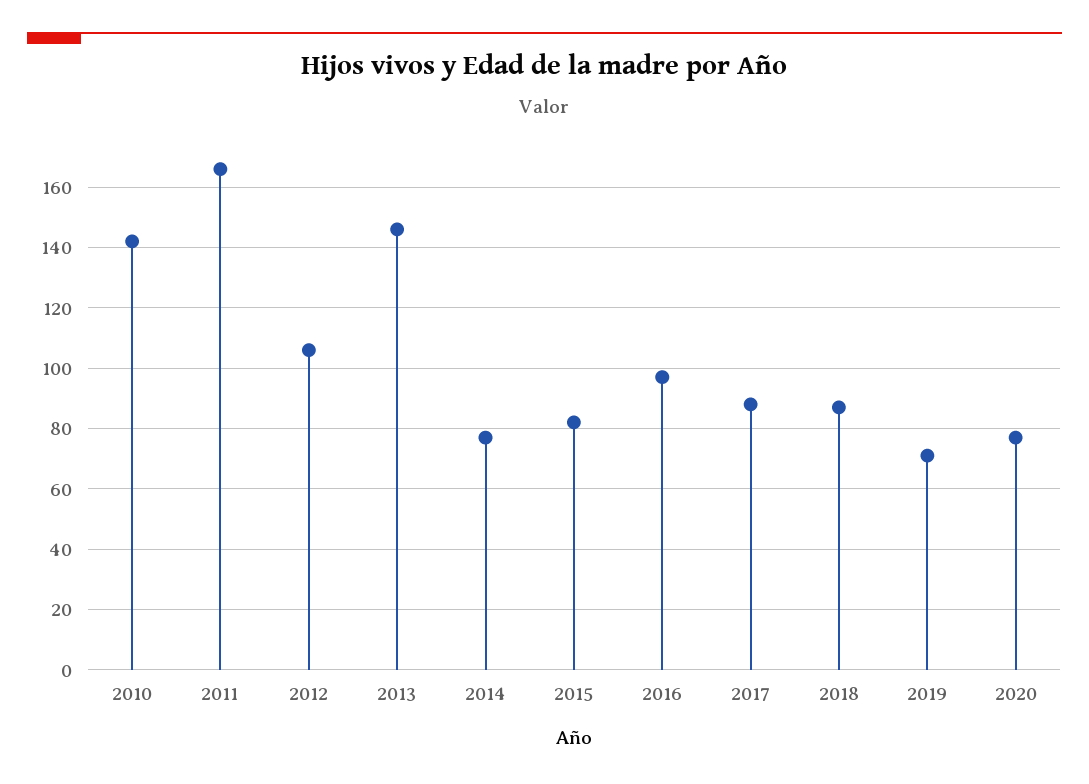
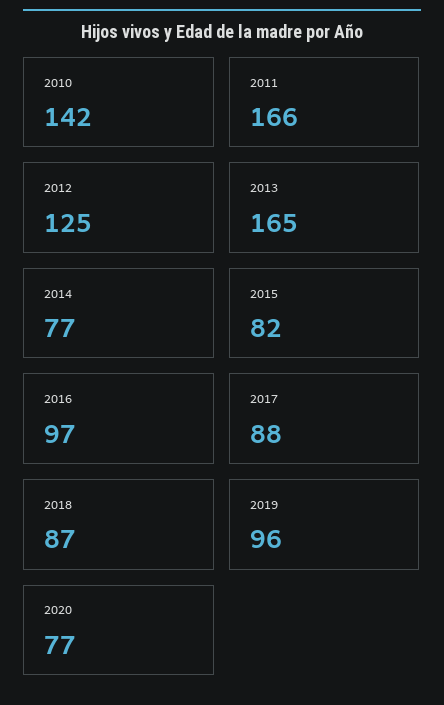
  {
    "2010": 142,
    "2011": 166,
-   "2012": 105,
+   "2012": 125,
-   "2013": 145,
+   "2013": 165,
    "2014": 77,
    "2015": 82,
    "2016": 97,
    "2017": 88,
    "2018": 87,
-   "2019": 70,
+   "2019": 96,
    "2020": 77
  }

